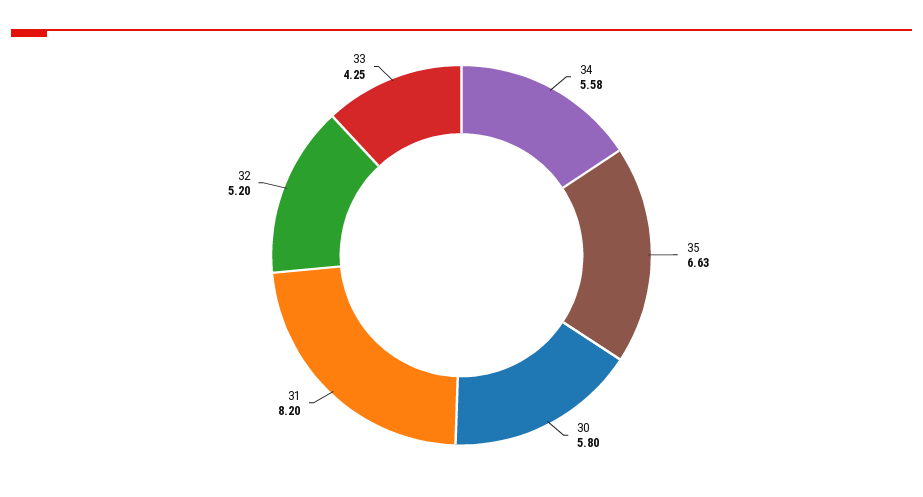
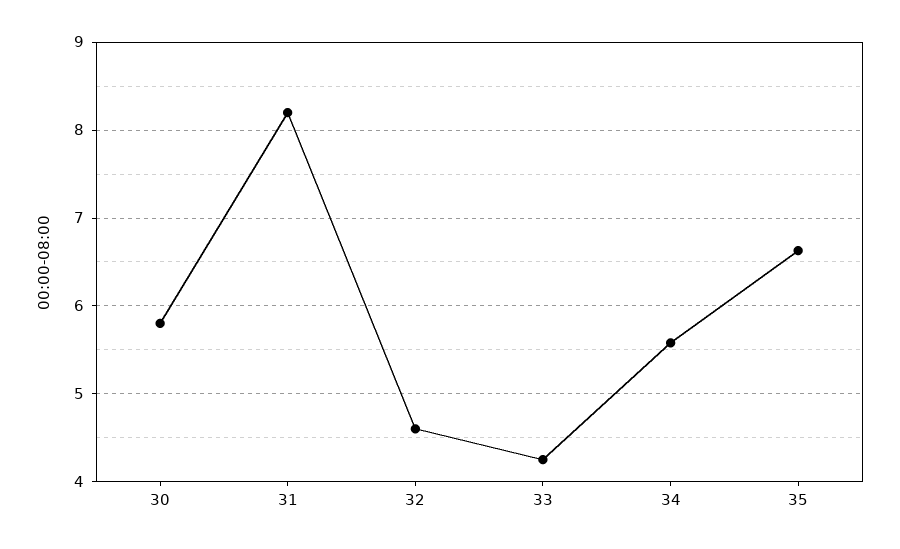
  {
    "34": 5.58,
    "35": 6.63,
    "30": 5.8,
    "31": 8.2,
-   "32": 5.2,
+   "32": 4.6,
    "33": 4.25
  }

